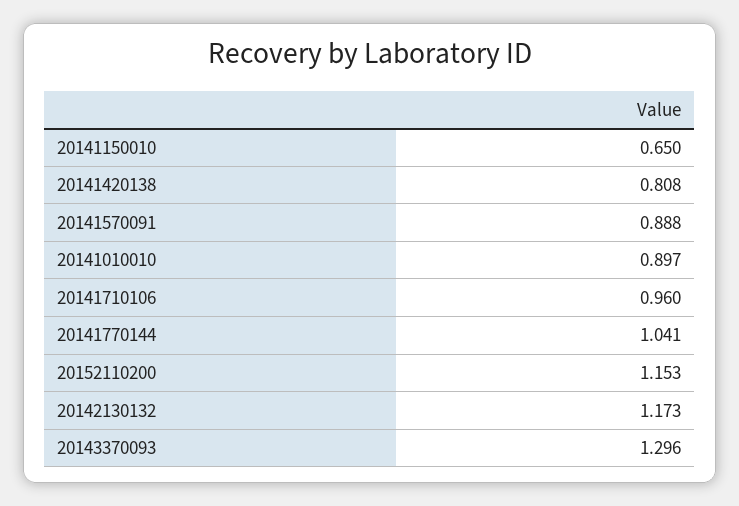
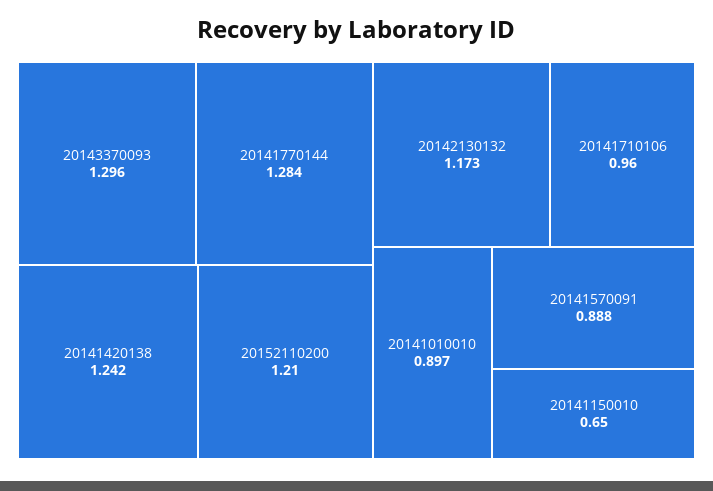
  {
    "20141150010": 0.65,
-   "20141420138": 0.808,
+   "20141420138": 1.242,
    "20141570091": 0.888,
    "20141010010": 0.897,
    "20141710106": 0.96,
-   "20141770144": 1.041,
+   "20141770144": 1.284,
-   "20152110200": 1.153,
+   "20152110200": 1.21,
    "20142130132": 1.173,
    "20143370093": 1.296
  }

